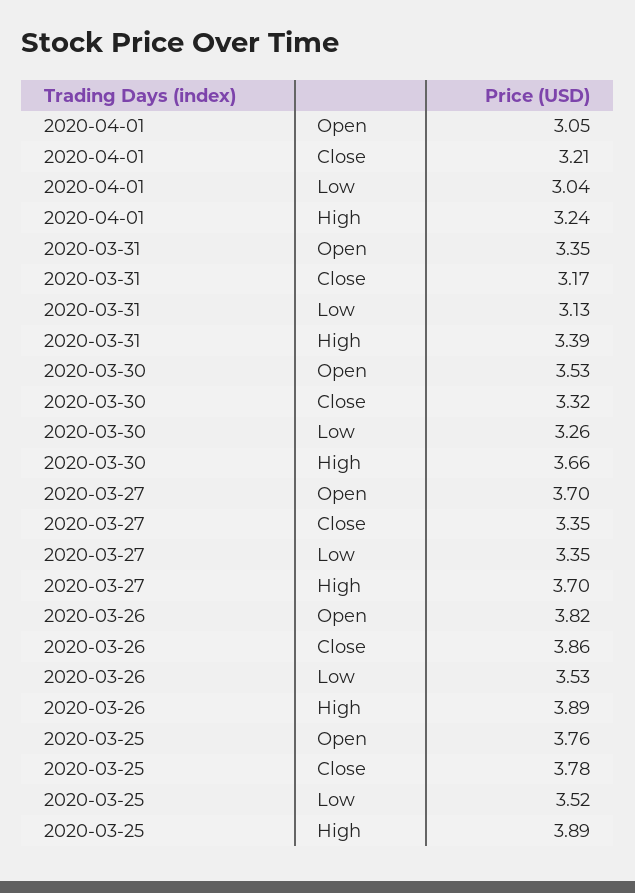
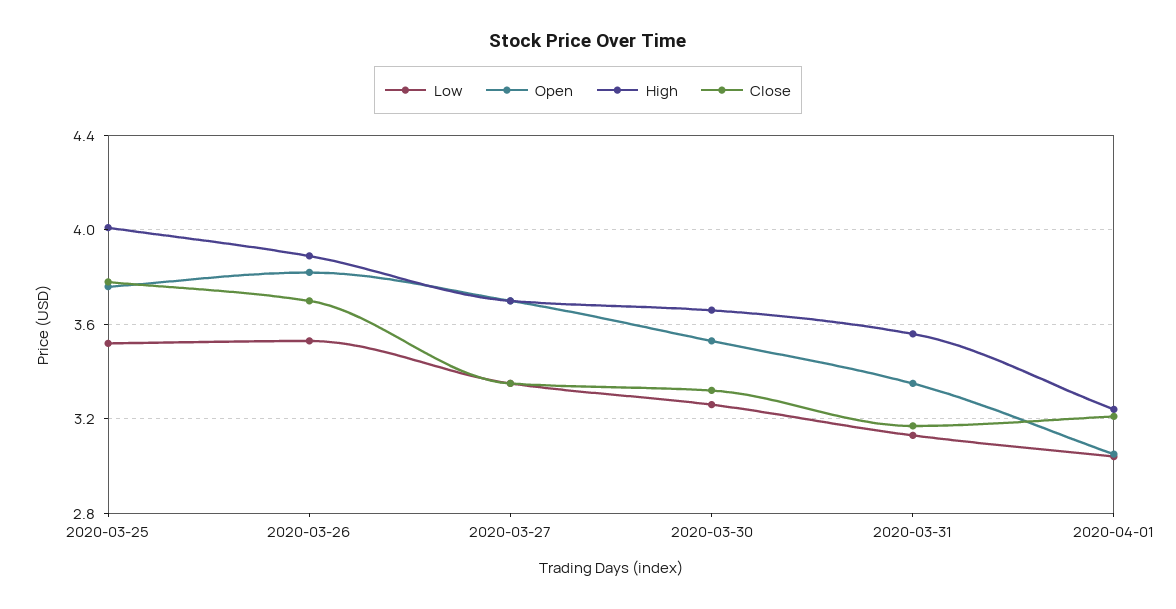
  {
    "Open": {
      "2020-04-01": 3.05,
      "2020-03-31": 3.35,
      "2020-03-30": 3.53,
      "2020-03-27": 3.7,
      "2020-03-26": 3.82,
      "2020-03-25": 3.76
    },
    "Close": {
      "2020-04-01": 3.21,
      "2020-03-31": 3.17,
      "2020-03-30": 3.32,
      "2020-03-27": 3.35,
-     "2020-03-26": 3.86,
+     "2020-03-26": 3.7,
      "2020-03-25": 3.78
    },
    "Low": {
      "2020-04-01": 3.04,
      "2020-03-31": 3.13,
      "2020-03-30": 3.26,
      "2020-03-27": 3.35,
      "2020-03-26": 3.53,
      "2020-03-25": 3.52
    },
    "High": {
      "2020-04-01": 3.24,
-     "2020-03-31": 3.39,
+     "2020-03-31": 3.55,
      "2020-03-30": 3.66,
      "2020-03-27": 3.7,
      "2020-03-26": 3.89,
-     "2020-03-25": 3.89
+     "2020-03-25": 4
    }
  }

